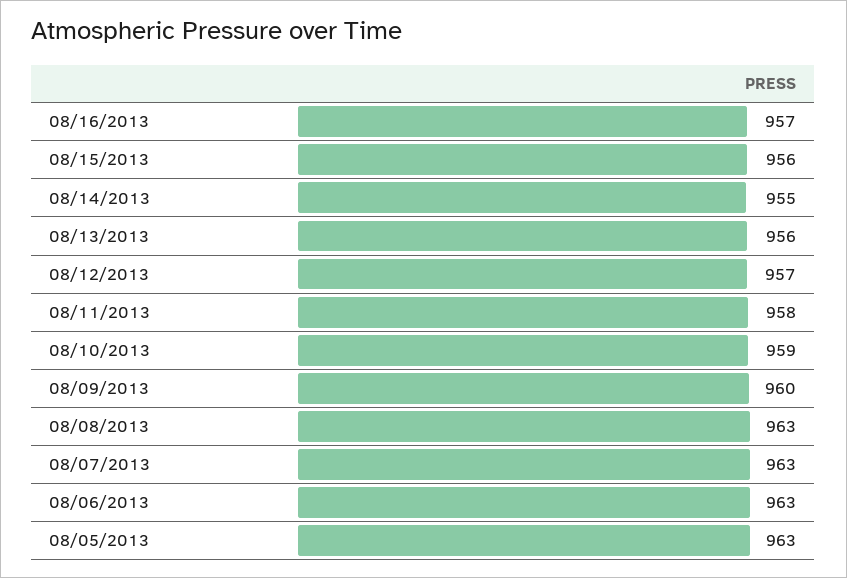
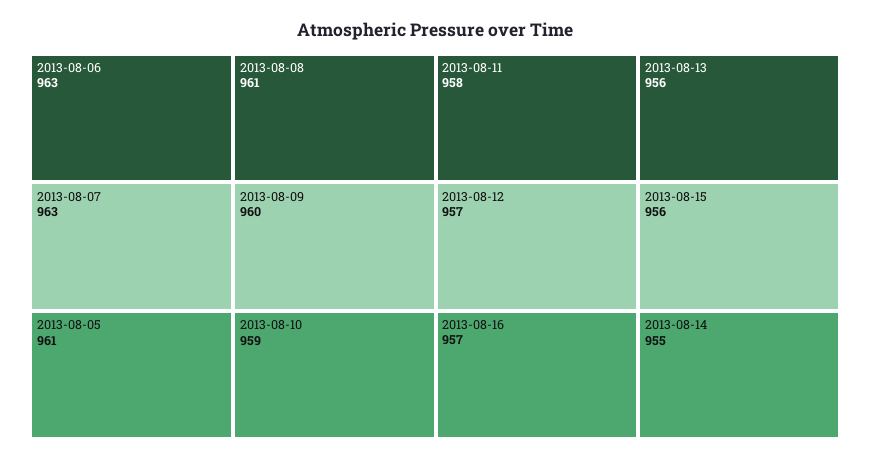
  {
    "08/16/2013": 957,
    "08/15/2013": 956,
    "08/14/2013": 955,
    "08/13/2013": 956,
    "08/12/2013": 957,
    "08/11/2013": 958,
    "08/10/2013": 959,
    "08/09/2013": 960,
-   "08/08/2013": 963,
+   "08/08/2013": 961,
    "08/07/2013": 963,
    "08/06/2013": 963,
-   "08/05/2013": 963
+   "08/05/2013": 961
  }

